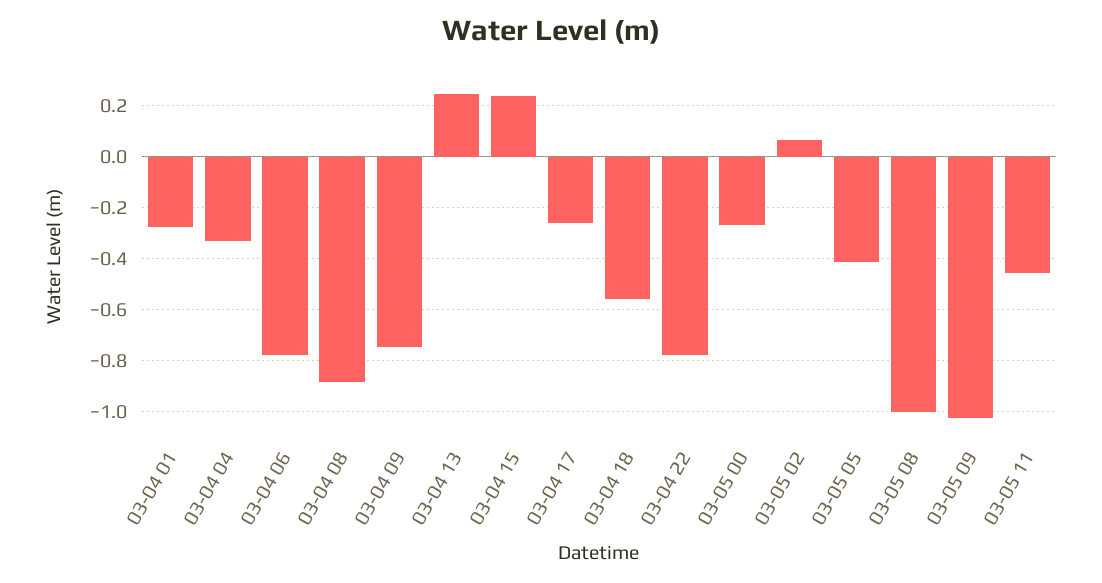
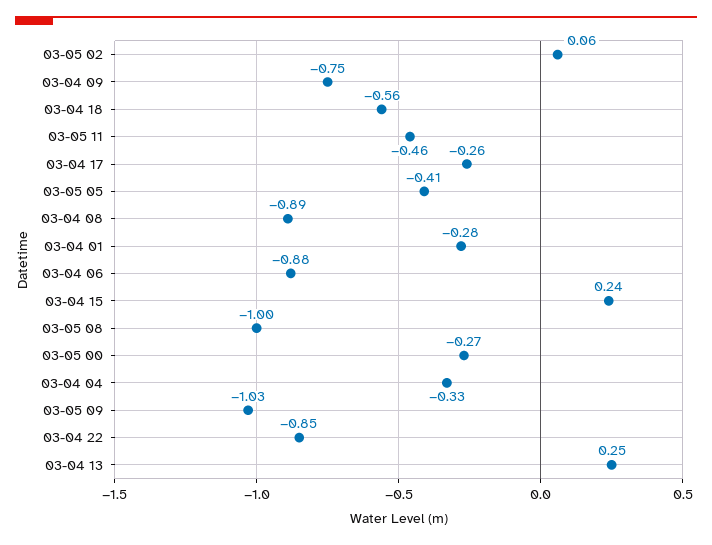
  {
    "03-04 01": -0.28,
    "03-04 04": -0.33,
-   "03-04 06": -0.775,
+   "03-04 06": -0.88,
    "03-04 08": -0.89,
    "03-04 09": -0.75,
    "03-04 13": 0.25,
    "03-04 15": 0.24,
    "03-04 17": -0.26,
    "03-04 18": -0.56,
-   "03-04 22": -0.775,
+   "03-04 22": -0.85,
    "03-05 00": -0.27,
    "03-05 02": 0.06,
    "03-05 05": -0.41,
    "03-05 08": -1,
    "03-05 09": -1.03,
    "03-05 11": -0.46
  }

